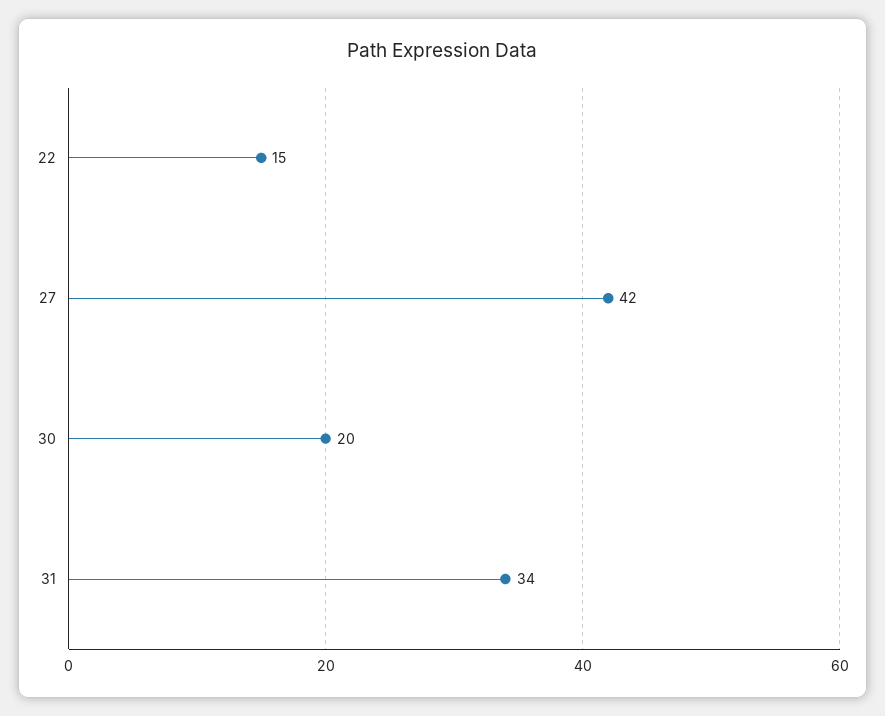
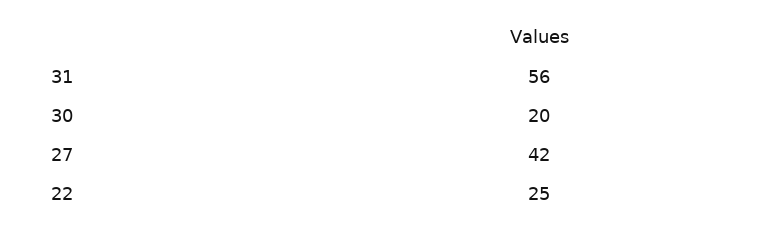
  {
-   "22": 15,
+   "22": 25,
    "27": 42,
    "30": 20,
-   "31": 34
+   "31": 56
  }

